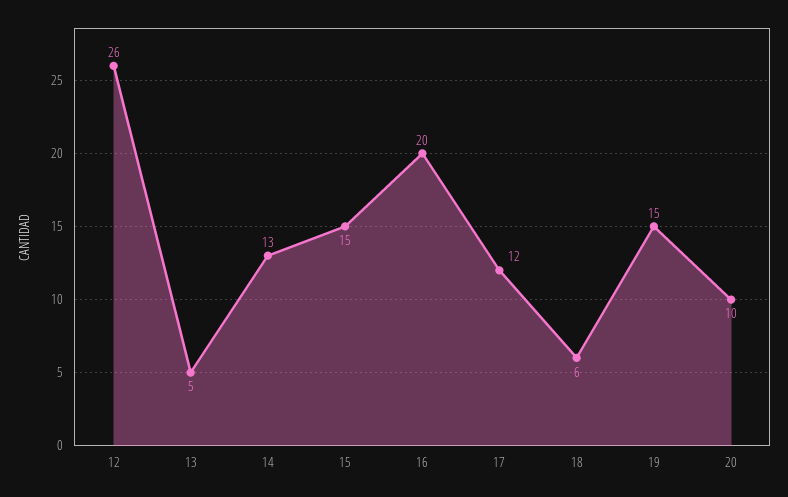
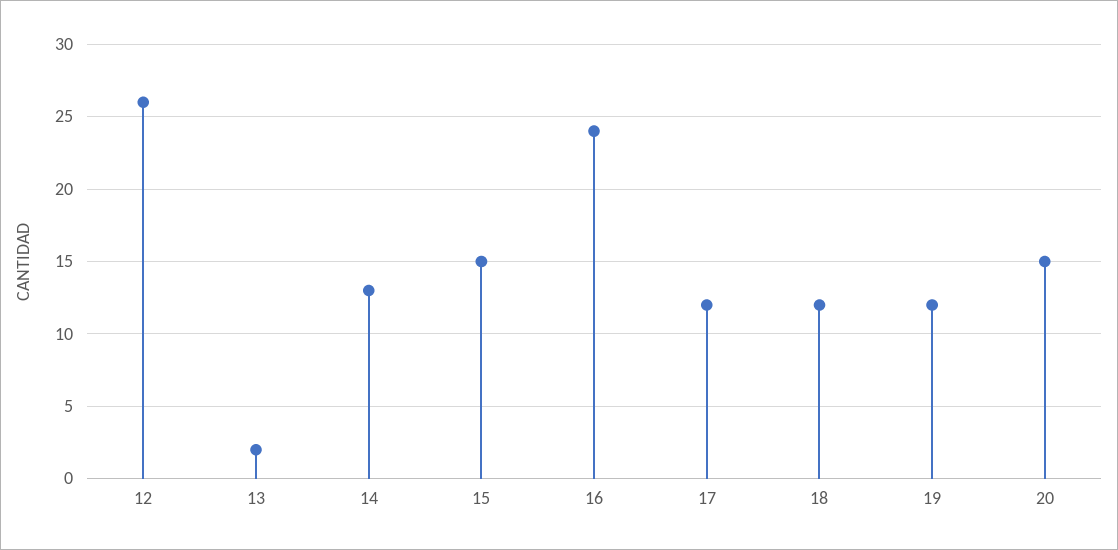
  {
    "12": 26,
-   "13": 5,
+   "13": 2,
    "14": 13,
    "15": 15,
-   "16": 20,
+   "16": 24,
    "17": 12,
-   "18": 6,
+   "18": 12,
-   "19": 15,
+   "19": 12,
-   "20": 10
+   "20": 15
  }

